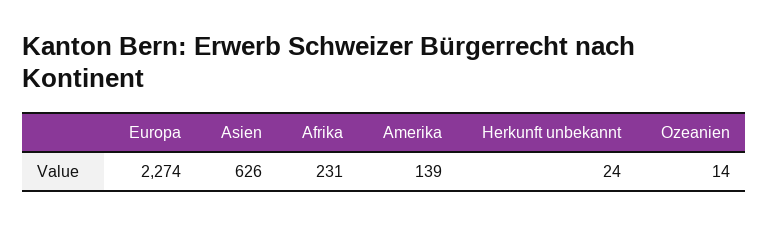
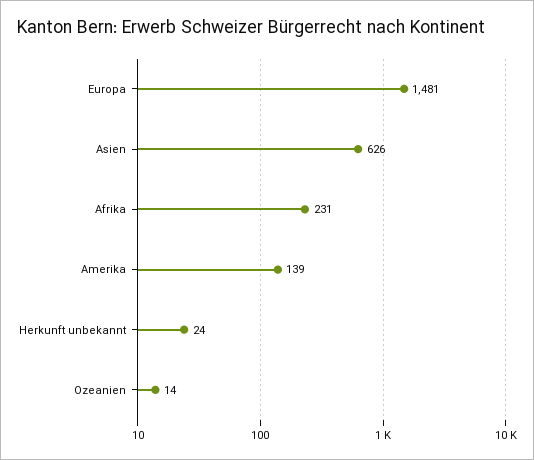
  {
-   "Europa": 2274,
+   "Europa": 1481,
    "Asien": 626,
    "Afrika": 231,
    "Amerika": 139,
    "Herkunft unbekannt": 24,
    "Ozeanien": 14
  }

